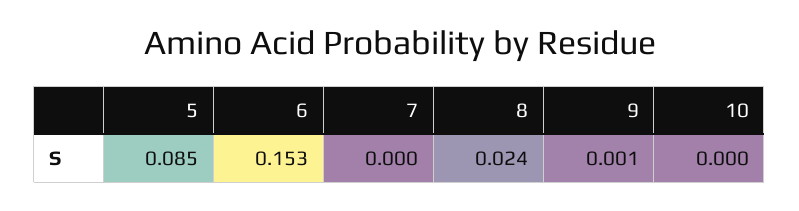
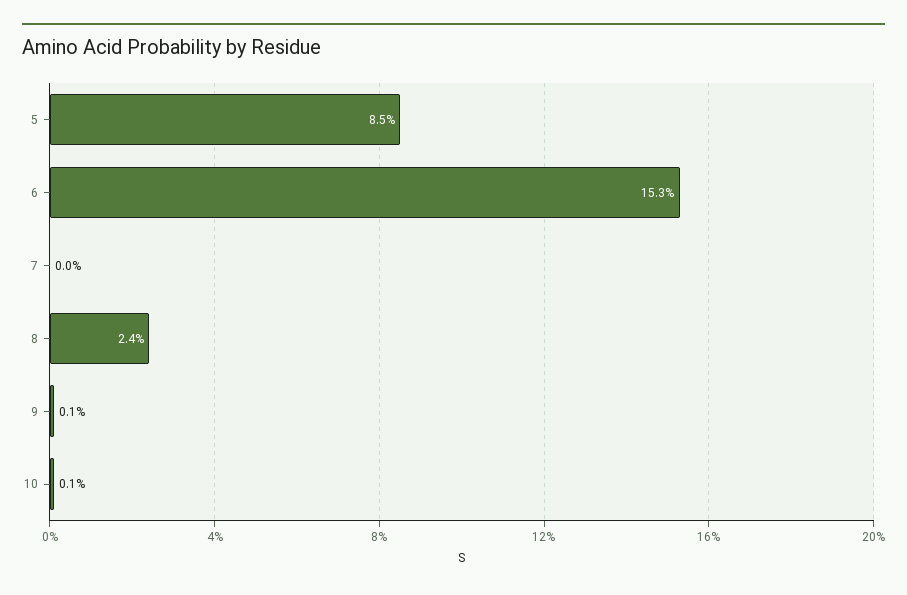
  {
    "5": 0.085,
    "6": 0.153,
    "7": 0,
    "8": 0.024,
    "9": 0.001,
-   "10": 0
+   "10": 0.001
  }

